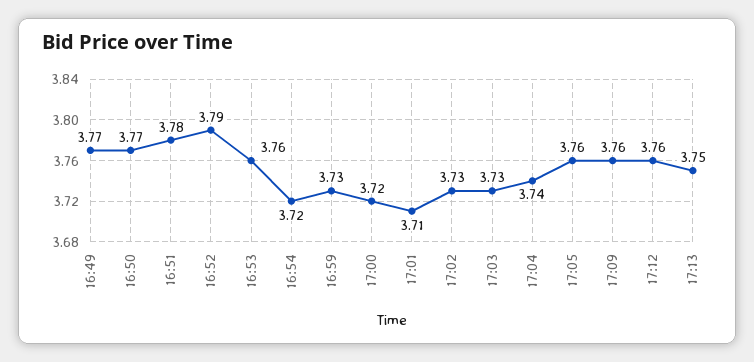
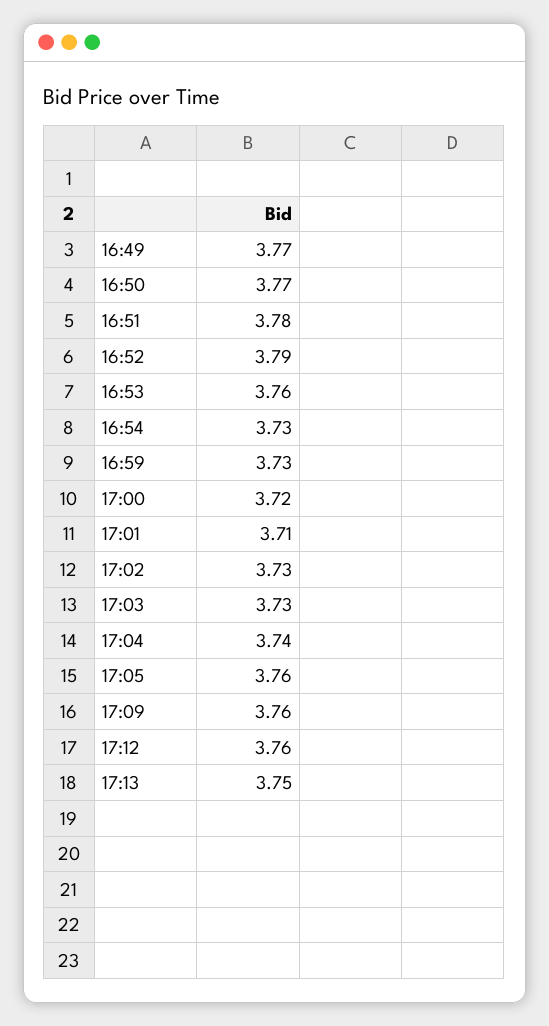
  {
    "16:49": 3.77,
    "16:50": 3.77,
    "16:51": 3.78,
    "16:52": 3.79,
    "16:53": 3.76,
-   "16:54": 3.72,
+   "16:54": 3.73,
    "16:59": 3.73,
    "17:00": 3.72,
    "17:01": 3.71,
    "17:02": 3.73,
    "17:03": 3.73,
    "17:04": 3.74,
    "17:05": 3.76,
    "17:09": 3.76,
    "17:12": 3.76,
    "17:13": 3.75
  }

